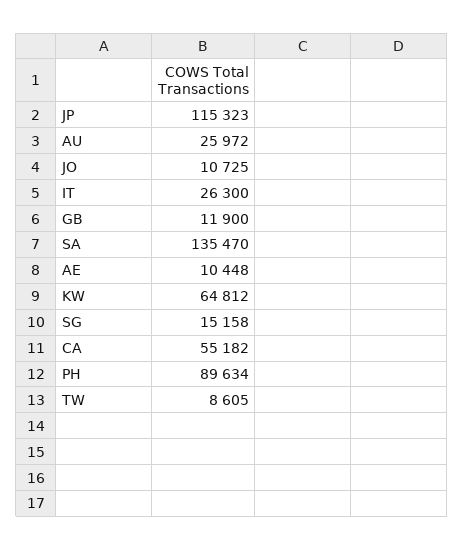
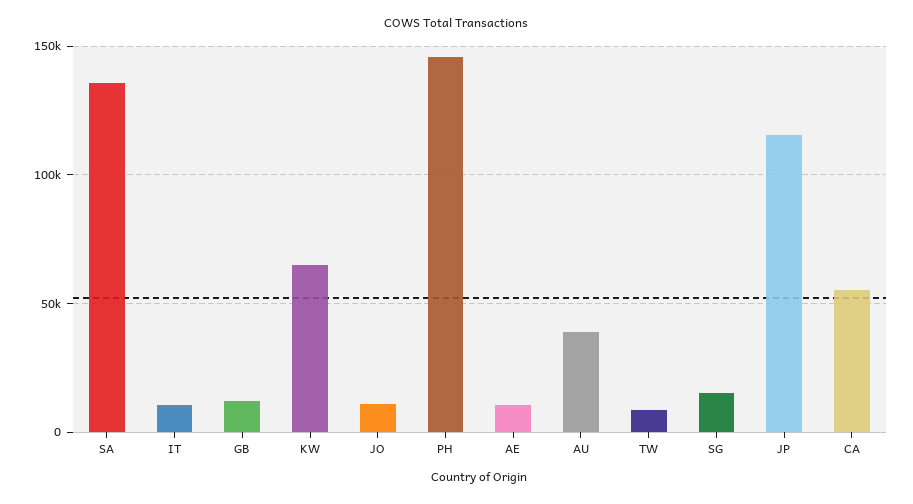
  {
    "JP": 115323,
-   "AU": 25972,
+   "AU": 40000,
    "JO": 10725,
-   "IT": 26300,
+   "IT": 10000,
    "GB": 11900,
    "SA": 135470,
    "AE": 10448,
    "KW": 64812,
    "SG": 15158,
    "CA": 55182,
-   "PH": 89634,
+   "PH": 145000,
    "TW": 8605
  }

